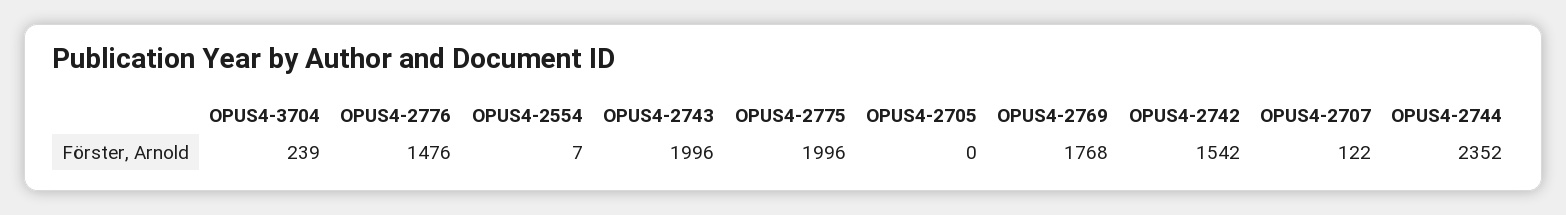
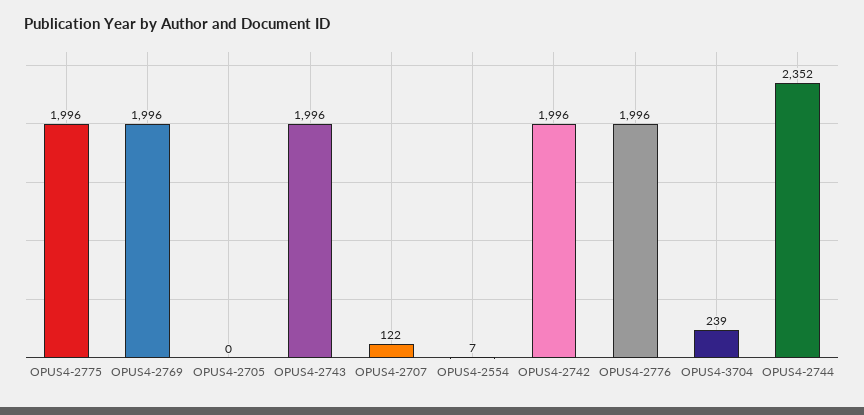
  {
    "OPUS4-3704": 239,
-   "OPUS4-2776": 1476,
+   "OPUS4-2776": 1996,
    "OPUS4-2554": 7,
    "OPUS4-2743": 1996,
    "OPUS4-2775": 1996,
    "OPUS4-2705": 0,
-   "OPUS4-2769": 1768,
+   "OPUS4-2769": 1996,
-   "OPUS4-2742": 1542,
+   "OPUS4-2742": 1996,
    "OPUS4-2707": 122,
    "OPUS4-2744": 2352
  }

